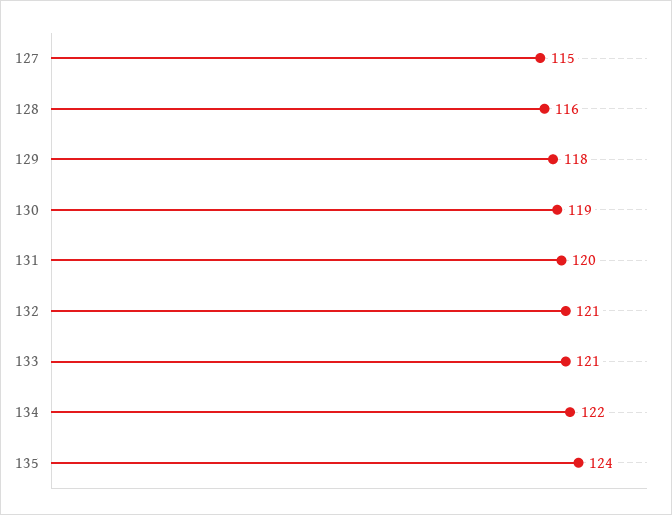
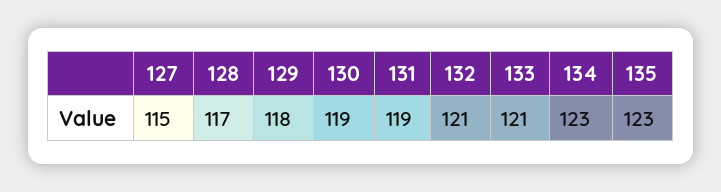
  {
    "127": 115,
-   "128": 116,
+   "128": 117,
    "129": 118,
    "130": 119,
-   "131": 120,
+   "131": 119,
    "132": 121,
    "133": 121,
-   "134": 122,
+   "134": 123,
-   "135": 124
+   "135": 123
  }

